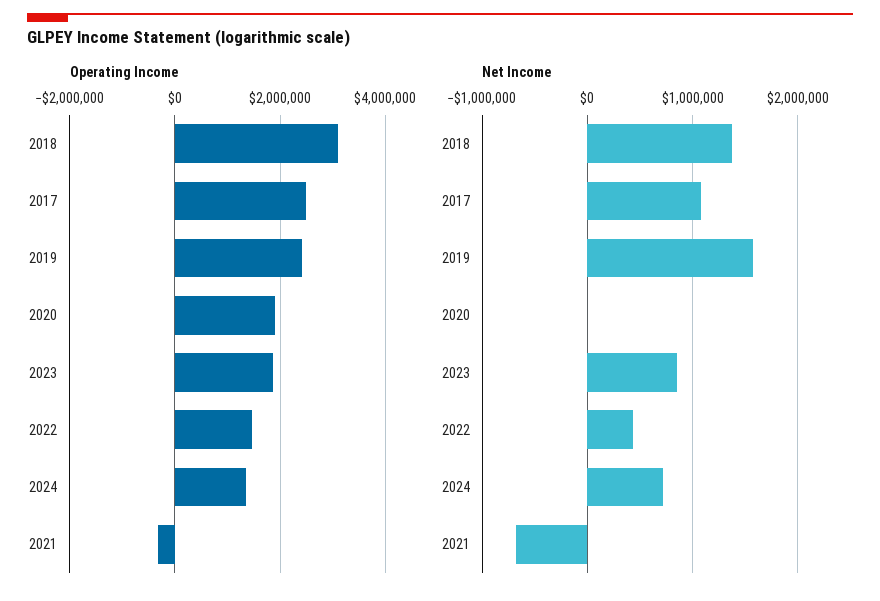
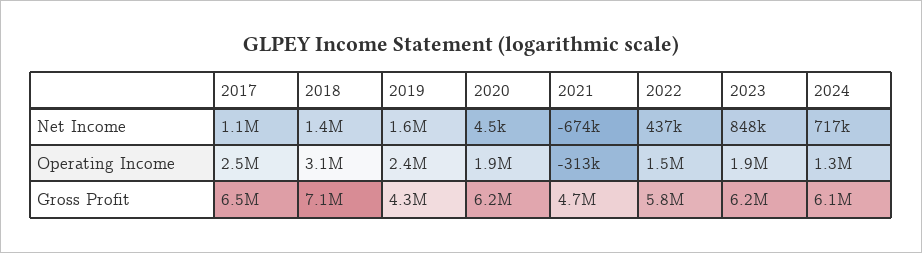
  {
    "Operating Income": {
      "2018": 3100000,
      "2017": 2500000,
      "2019": 2400000,
      "2020": 1900000,
      "2023": 1900000,
      "2022": 1500000,
      "2024": 1300000,
      "2021": -313000
    },
    "Net Income": {
      "2018": 1400000,
      "2017": 1100000,
      "2019": 1600000,
      "2020": 4500,
      "2023": 848000,
      "2022": 437000,
      "2024": 717000,
      "2021": -674000
-   }
+   },
+   "Gross Profit": {
+     "2017": 6500000,
+     "2018": 7100000,
+     "2019": 4300000,
+     "2020": 6200000,
+     "2021": 4700000,
+     "2022": 5800000,
+     "2023": 6200000,
+     "2024": 6100000
+   }
  }

